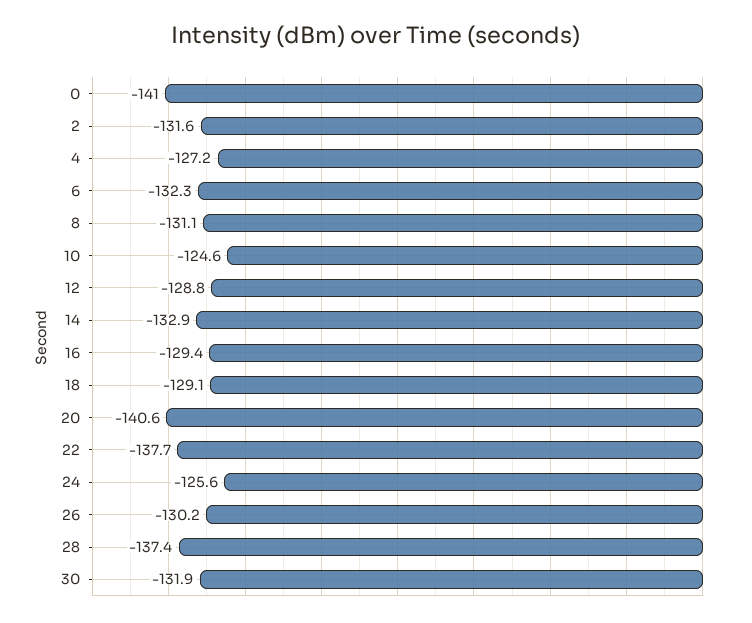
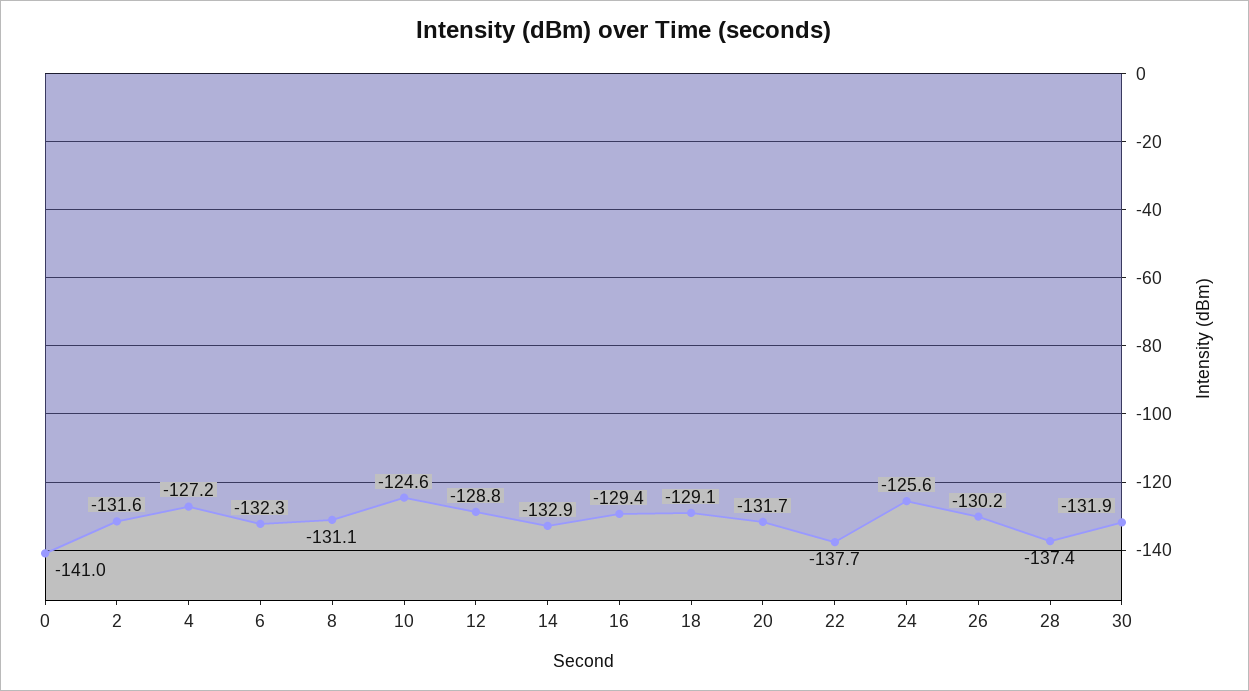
  {
    "0": -141,
    "2": -131.6,
    "4": -127.2,
    "6": -132.3,
    "8": -131.1,
    "10": -124.6,
    "12": -128.8,
    "14": -132.9,
    "16": -129.4,
    "18": -129.1,
-   "20": -140.6,
+   "20": -131.7,
    "22": -137.7,
    "24": -125.6,
    "26": -130.2,
    "28": -137.4,
    "30": -131.9
  }

